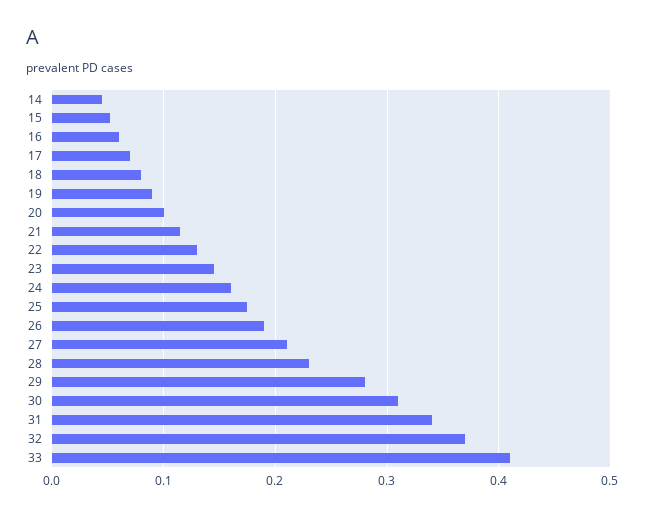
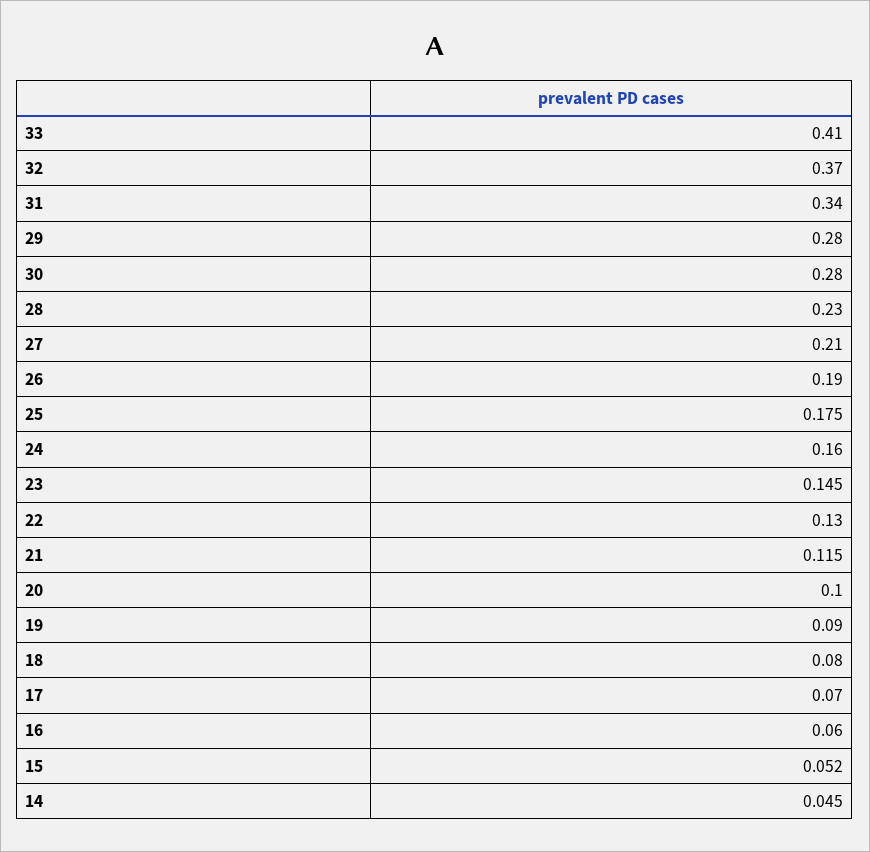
  {
    "14": 0.045,
    "15": 0.052,
    "16": 0.06,
    "17": 0.07,
    "18": 0.08,
    "19": 0.09,
    "20": 0.1,
    "21": 0.115,
    "22": 0.13,
    "23": 0.145,
    "24": 0.16,
    "25": 0.175,
    "26": 0.19,
    "27": 0.21,
    "28": 0.23,
    "29": 0.28,
-   "30": 0.31,
+   "30": 0.28,
    "31": 0.34,
    "32": 0.37,
    "33": 0.41
  }

